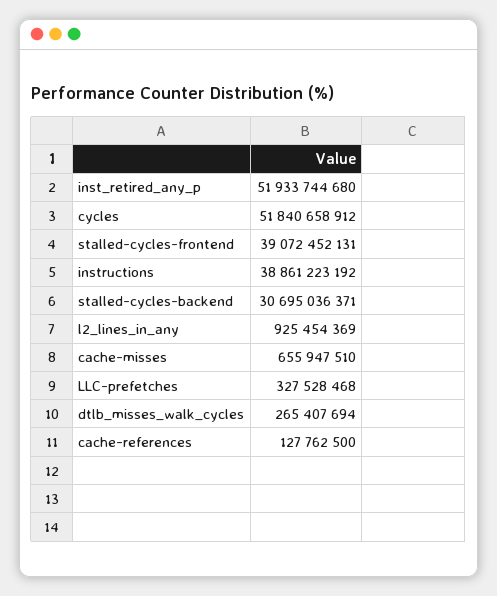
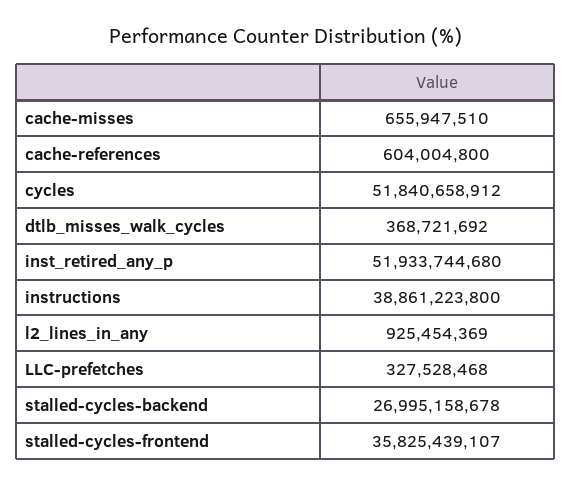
  {
    "inst_retired_any_p": 51933744680,
    "cycles": 51840658912,
-   "stalled-cycles-frontend": 39072452131,
+   "stalled-cycles-frontend": 35825439107,
-   "instructions": 38861223192,
+   "instructions": 38861223800,
-   "stalled-cycles-backend": 30695036371,
+   "stalled-cycles-backend": 26995158678,
    "l2_lines_in_any": 925454369,
    "cache-misses": 655947510,
    "LLC-prefetches": 327528468,
-   "dtlb_misses_walk_cycles": 265407694,
+   "dtlb_misses_walk_cycles": 368721692,
-   "cache-references": 127762500
+   "cache-references": 604004800
  }

